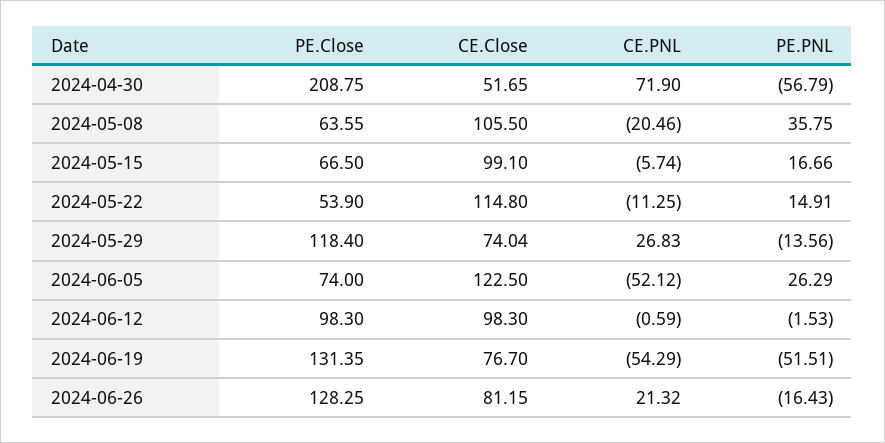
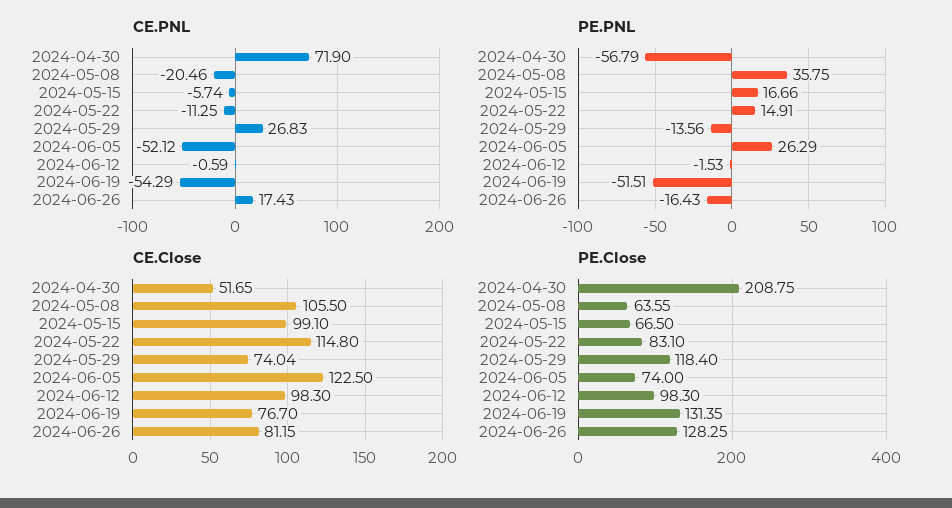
  {
    "PE.Close": {
      "2024-04-30": 208.75,
      "2024-05-08": 63.55,
      "2024-05-15": 66.5,
-     "2024-05-22": 53.9,
+     "2024-05-22": 83.1,
      "2024-05-29": 118.4,
      "2024-06-05": 74,
      "2024-06-12": 98.3,
      "2024-06-19": 131.35,
      "2024-06-26": 128.25
    },
    "CE.Close": {
      "2024-04-30": 51.65,
      "2024-05-08": 105.5,
      "2024-05-15": 99.1,
      "2024-05-22": 114.8,
      "2024-05-29": 74.04,
      "2024-06-05": 122.5,
      "2024-06-12": 98.3,
      "2024-06-19": 76.7,
      "2024-06-26": 81.15
    },
    "CE.PNL": {
      "2024-04-30": 71.9,
      "2024-05-08": -20.46,
      "2024-05-15": -5.74,
      "2024-05-22": -11.25,
      "2024-05-29": 26.83,
      "2024-06-05": -52.12,
      "2024-06-12": -0.59,
      "2024-06-19": -54.29,
-     "2024-06-26": 21.32
+     "2024-06-26": 17.43
    },
    "PE.PNL": {
      "2024-04-30": -56.79,
      "2024-05-08": 35.75,
      "2024-05-15": 16.66,
      "2024-05-22": 14.91,
      "2024-05-29": -13.56,
      "2024-06-05": 26.29,
      "2024-06-12": -1.53,
      "2024-06-19": -51.51,
      "2024-06-26": -16.43
    }
  }

